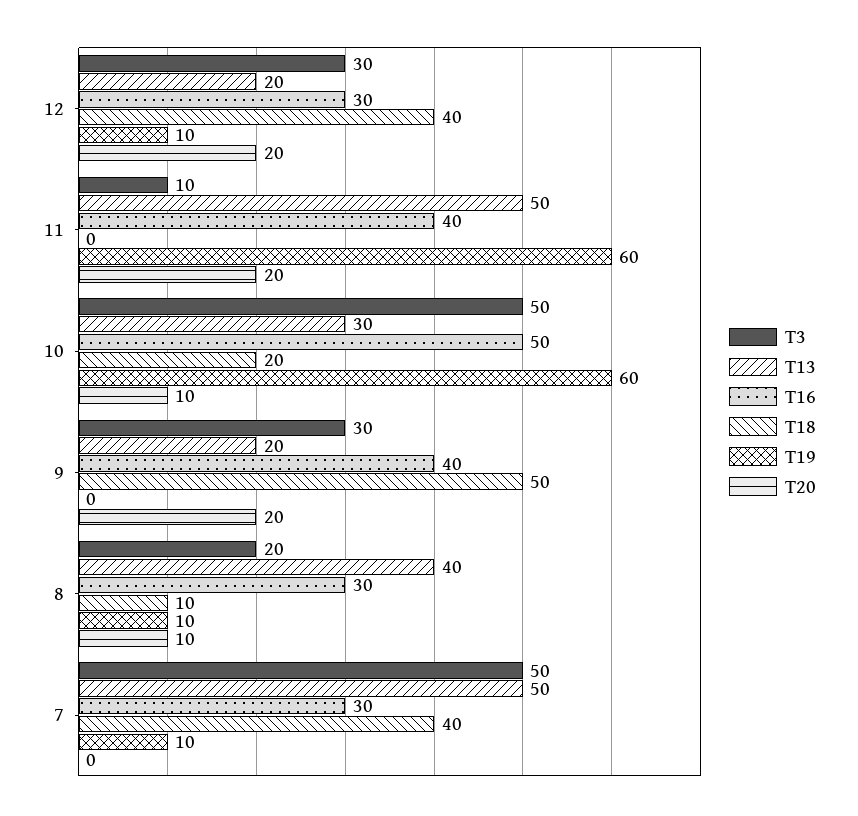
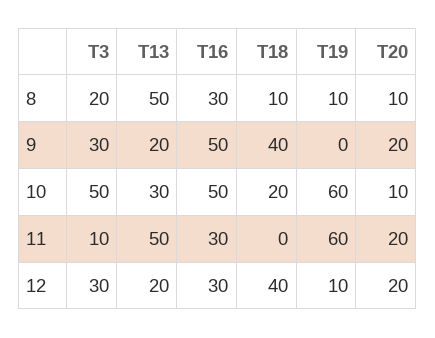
  {
    "T3": {
      "12": 30,
      "11": 10,
      "10": 50,
      "9": 30,
-     "8": 20,
+     "8": 20
-     "7": 50
    },
    "T13": {
      "12": 20,
      "11": 50,
      "10": 30,
      "9": 20,
-     "8": 40,
+     "8": 50
-     "7": 50
    },
    "T16": {
      "12": 30,
-     "11": 40,
+     "11": 30,
      "10": 50,
-     "9": 40,
+     "9": 50,
-     "8": 30,
+     "8": 30
-     "7": 30
    },
    "T18": {
      "12": 40,
      "11": 0,
      "10": 20,
-     "9": 50,
+     "9": 40,
-     "8": 10,
+     "8": 10
-     "7": 40
    },
    "T19": {
      "12": 10,
      "11": 60,
      "10": 60,
      "9": 0,
-     "8": 10,
+     "8": 10
-     "7": 10
    },
    "T20": {
      "12": 20,
      "11": 20,
      "10": 10,
      "9": 20,
-     "8": 10,
+     "8": 10
-     "7": 0
    }
  }

